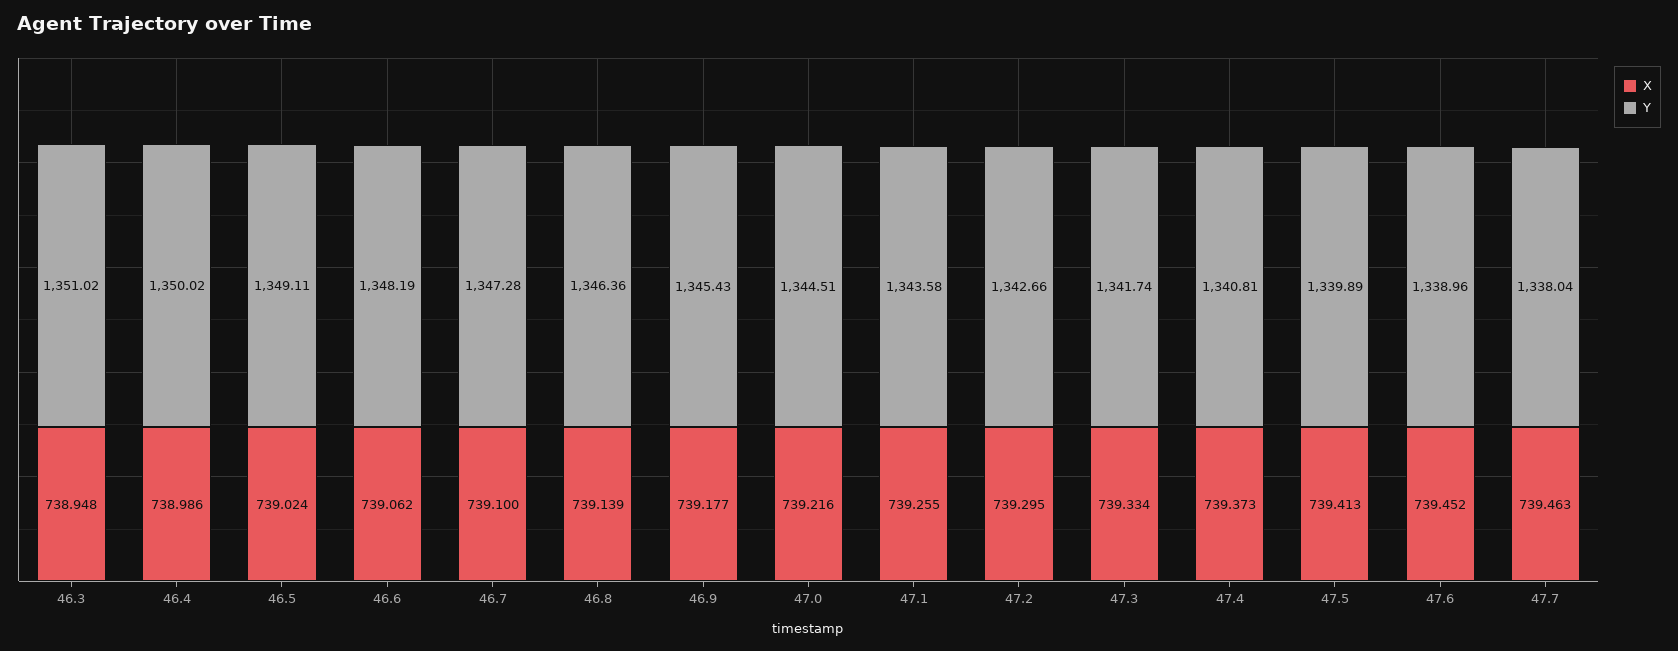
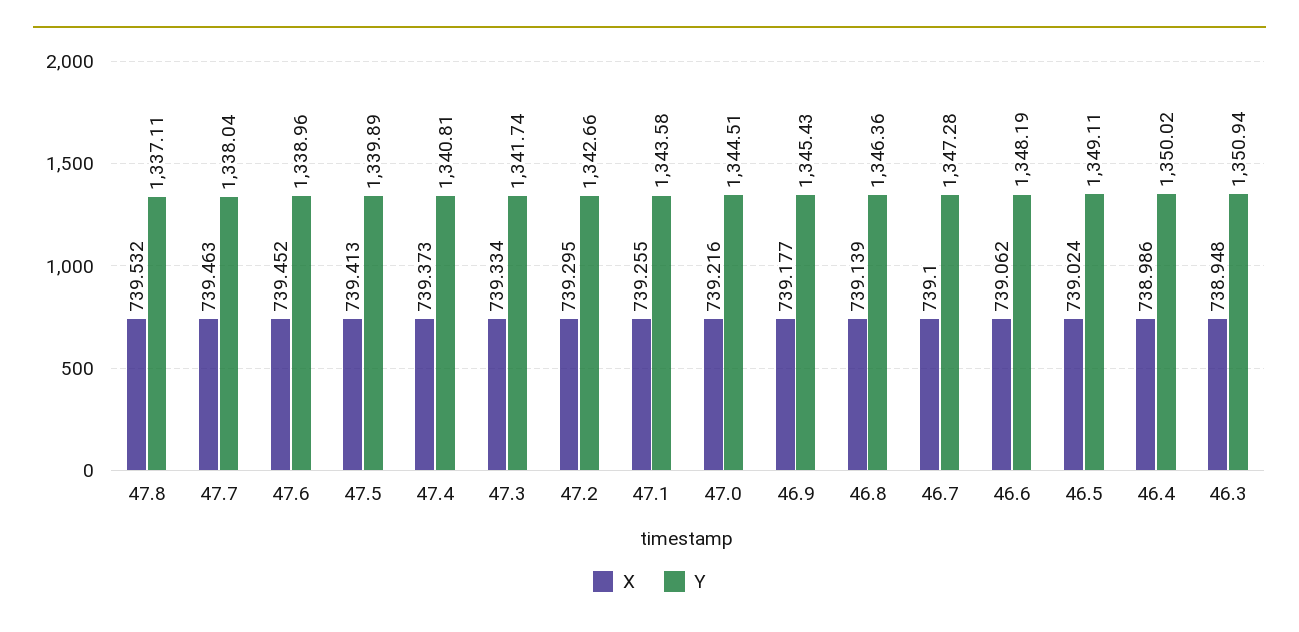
  {
    "X": {
      "46.3": 738.948,
      "46.4": 738.986,
      "46.5": 739.024,
      "46.6": 739.062,
      "46.7": 739.1,
      "46.8": 739.139,
      "46.9": 739.177,
      "47.0": 739.216,
      "47.1": 739.255,
      "47.2": 739.295,
      "47.3": 739.334,
      "47.4": 739.373,
      "47.5": 739.413,
      "47.6": 739.452,
-     "47.7": 739.463
+     "47.7": 739.463,
+     "47.8": 739.532
    },
    "Y": {
-     "46.3": 1351.02,
+     "46.3": 1350.94,
      "46.4": 1350.02,
      "46.5": 1349.11,
      "46.6": 1348.19,
      "46.7": 1347.28,
      "46.8": 1346.36,
      "46.9": 1345.43,
      "47.0": 1344.51,
      "47.1": 1343.58,
      "47.2": 1342.66,
      "47.3": 1341.74,
      "47.4": 1340.81,
      "47.5": 1339.89,
      "47.6": 1338.96,
-     "47.7": 1338.04
+     "47.7": 1338.04,
+     "47.8": 1337.11
    }
  }

